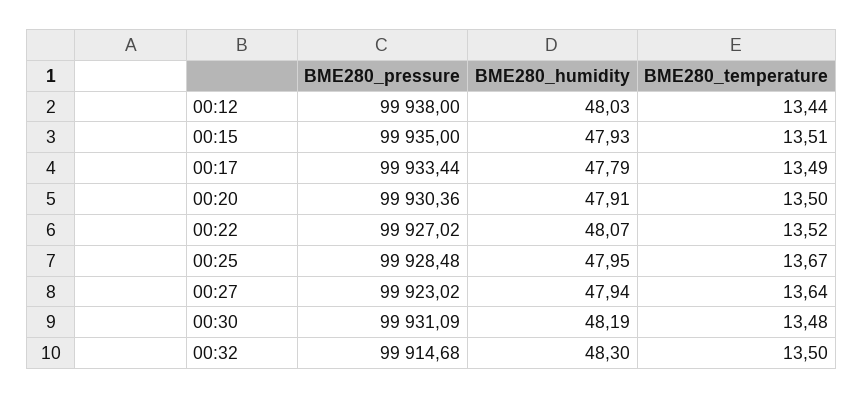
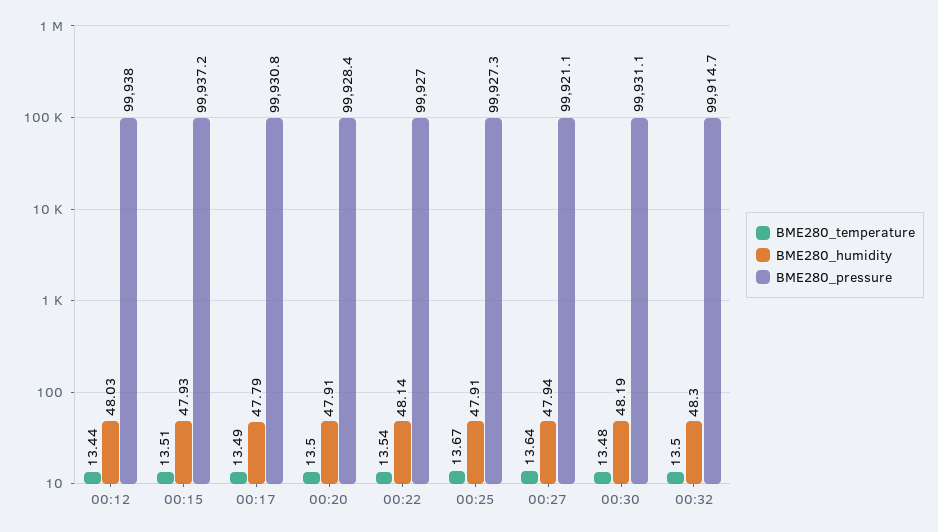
  {
    "BME280_pressure": {
      "00:12": 99938,
-     "00:15": 99935,
+     "00:15": 99937.2,
-     "00:17": 99933.44,
+     "00:17": 99930.8,
-     "00:20": 99930.36,
+     "00:20": 99928.4,
      "00:22": 99927.02,
-     "00:25": 99928.48,
+     "00:25": 99927.3,
-     "00:27": 99923.02,
+     "00:27": 99921.1,
      "00:30": 99931.09,
      "00:32": 99914.68
    },
    "BME280_humidity": {
      "00:12": 48.03,
      "00:15": 47.93,
      "00:17": 47.79,
      "00:20": 47.91,
-     "00:22": 48.07,
+     "00:22": 48.14,
-     "00:25": 47.95,
+     "00:25": 47.91,
      "00:27": 47.94,
      "00:30": 48.19,
      "00:32": 48.3
    },
    "BME280_temperature": {
      "00:12": 13.44,
      "00:15": 13.51,
      "00:17": 13.49,
      "00:20": 13.5,
-     "00:22": 13.52,
+     "00:22": 13.54,
      "00:25": 13.67,
      "00:27": 13.64,
      "00:30": 13.48,
      "00:32": 13.5
    }
  }

